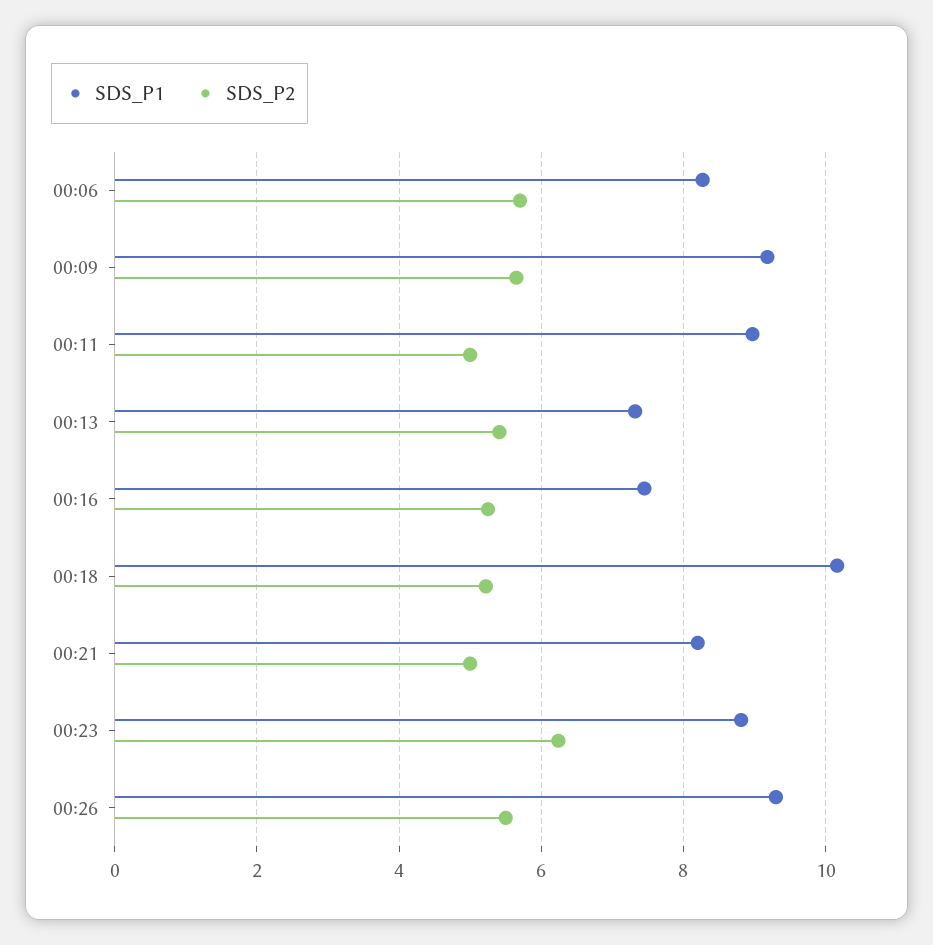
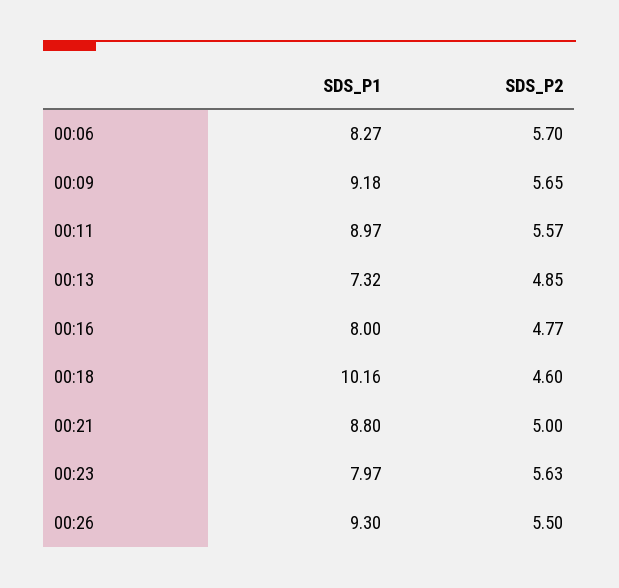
  {
    "SDS_P1": {
      "00:06": 8.27,
      "00:09": 9.18,
      "00:11": 8.97,
      "00:13": 7.32,
-     "00:16": 7.4,
+     "00:16": 8,
      "00:18": 10.16,
-     "00:21": 8.2,
+     "00:21": 8.8,
-     "00:23": 8.8,
+     "00:23": 7.97,
      "00:26": 9.3
    },
    "SDS_P2": {
      "00:06": 5.7,
      "00:09": 5.65,
-     "00:11": 5,
+     "00:11": 5.57,
-     "00:13": 5.4,
+     "00:13": 4.85,
-     "00:16": 5.2,
+     "00:16": 4.77,
-     "00:18": 5.2,
+     "00:18": 4.6,
      "00:21": 5,
-     "00:23": 6.2,
+     "00:23": 5.63,
      "00:26": 5.5
    }
  }

